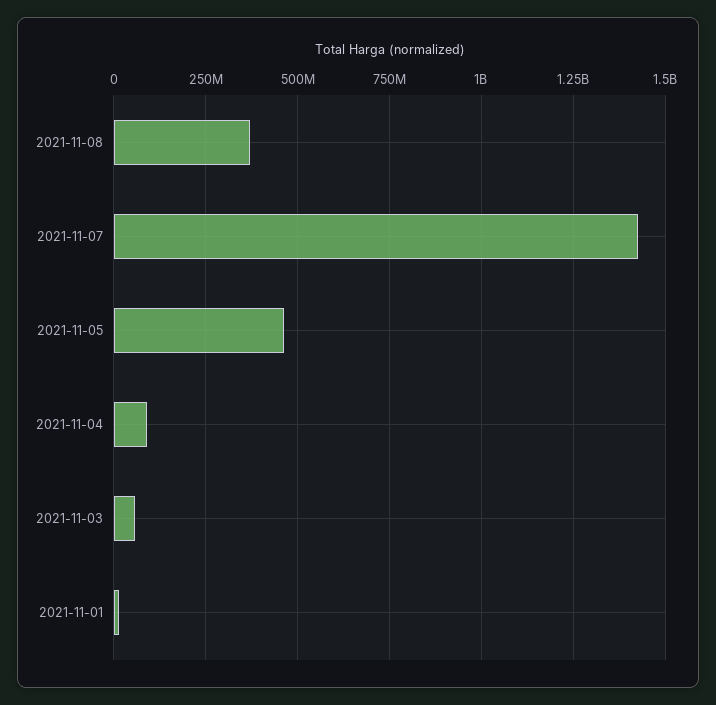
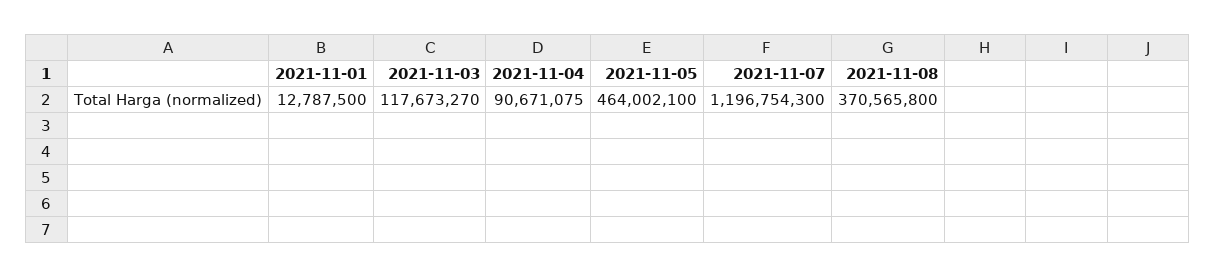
  {
    "2021-11-08": 370565800,
-   "2021-11-07": 1425000000,
+   "2021-11-07": 1196754300,
    "2021-11-05": 464002100,
    "2021-11-04": 90671075,
-   "2021-11-03": 50000000,
+   "2021-11-03": 117673270,
    "2021-11-01": 12787500
  }

